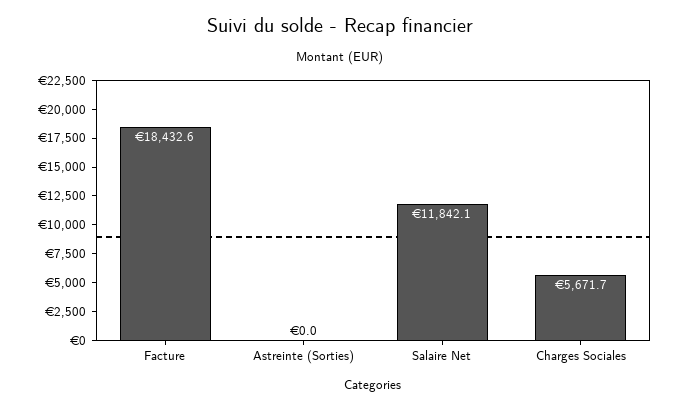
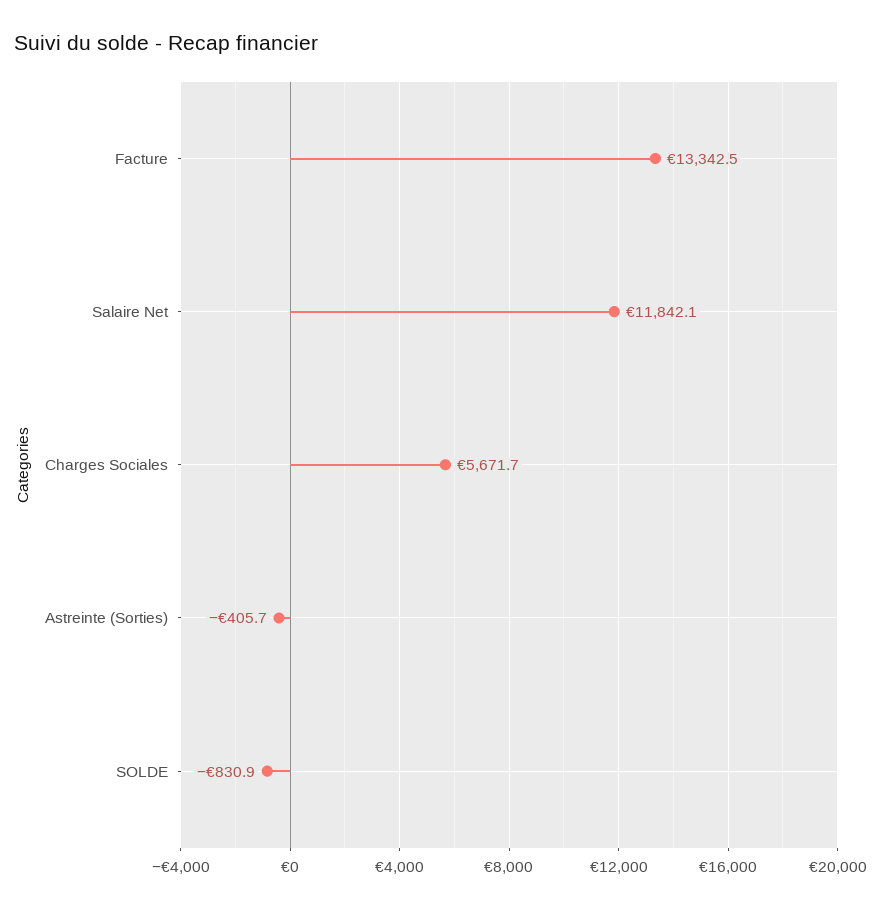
  {
-   "Facture": 18432.6,
+   "Facture": 13342.5,
-   "Astreinte (Sorties)": 0,
+   "Astreinte (Sorties)": -405.7,
    "Salaire Net": 11842.1,
-   "Charges Sociales": 5671.7
+   "Charges Sociales": 5671.7,
+   "SOLDE": -830.9
  }

